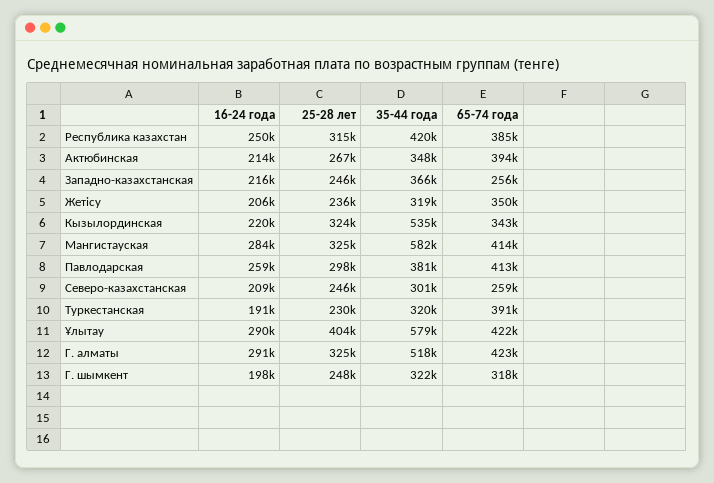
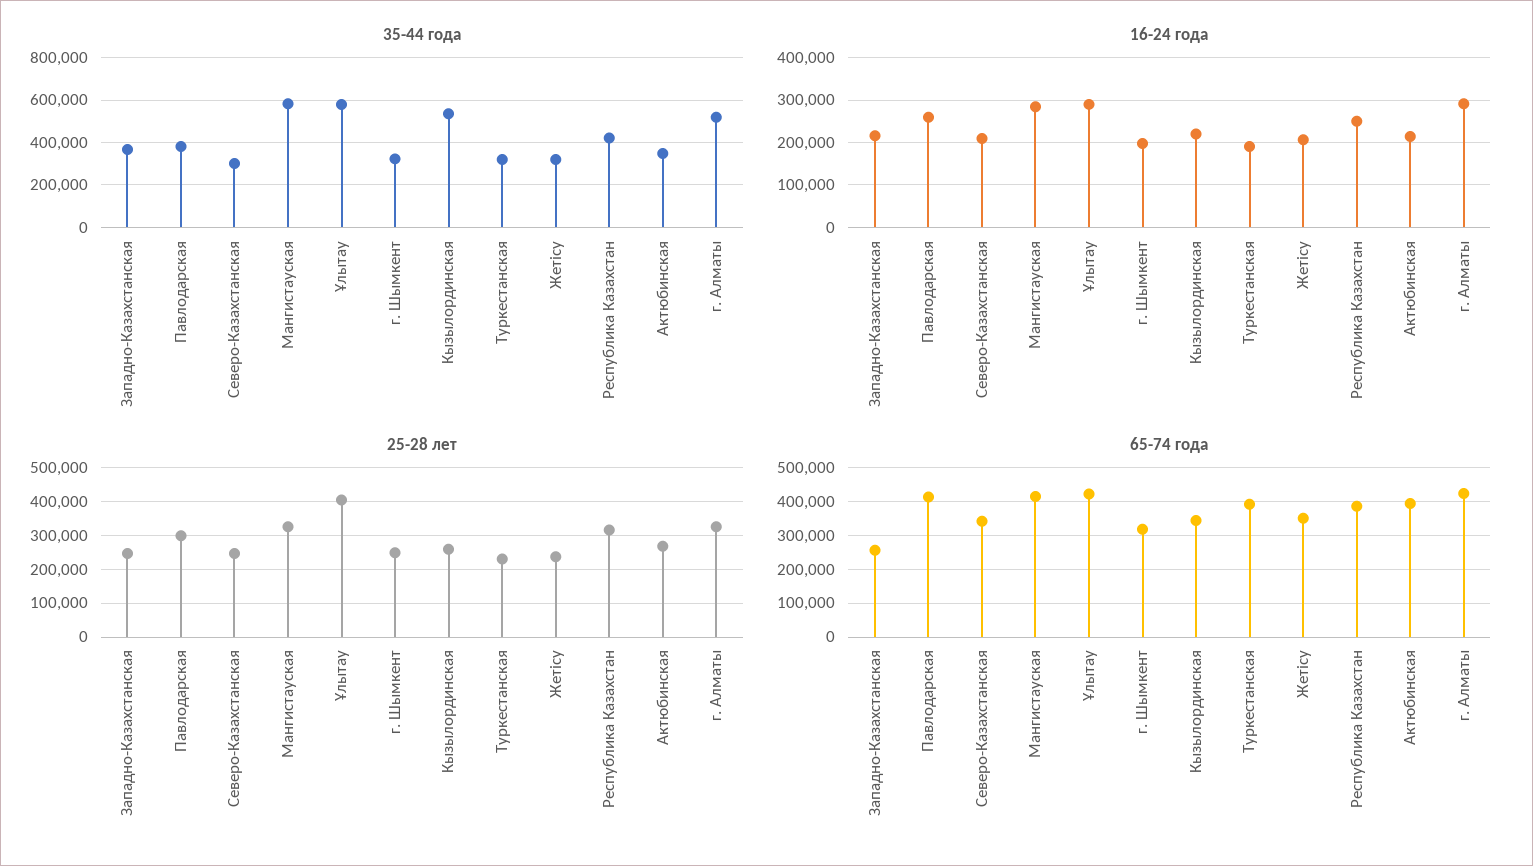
  {
    "16-24 года": {
      "Республика казахстан": 250000,
      "Актюбинская": 214000,
      "Западно-казахстанская": 216000,
      "Жетісу": 206000,
      "Кызылординская": 220000,
      "Мангистауская": 284000,
      "Павлодарская": 259000,
      "Северо-казахстанская": 209000,
      "Туркестанская": 191000,
      "Ұлытау": 290000,
      "Г. алматы": 291000,
      "Г. шымкент": 198000
    },
    "25-28 лет": {
      "Республика казахстан": 315000,
      "Актюбинская": 267000,
      "Западно-казахстанская": 246000,
      "Жетісу": 236000,
-     "Кызылординская": 324000,
+     "Кызылординская": 260000,
      "Мангистауская": 325000,
      "Павлодарская": 298000,
      "Северо-казахстанская": 246000,
      "Туркестанская": 230000,
      "Ұлытау": 404000,
      "Г. алматы": 325000,
      "Г. шымкент": 248000
    },
    "35-44 года": {
      "Республика казахстан": 420000,
      "Актюбинская": 348000,
      "Западно-казахстанская": 366000,
      "Жетісу": 319000,
      "Кызылординская": 535000,
      "Мангистауская": 582000,
      "Павлодарская": 381000,
      "Северо-казахстанская": 301000,
      "Туркестанская": 320000,
      "Ұлытау": 579000,
      "Г. алматы": 518000,
      "Г. шымкент": 322000
    },
    "65-74 года": {
      "Республика казахстан": 385000,
      "Актюбинская": 394000,
      "Западно-казахстанская": 256000,
      "Жетісу": 350000,
      "Кызылординская": 343000,
      "Мангистауская": 414000,
      "Павлодарская": 413000,
-     "Северо-казахстанская": 259000,
+     "Северо-казахстанская": 340000,
      "Туркестанская": 391000,
      "Ұлытау": 422000,
      "Г. алматы": 423000,
      "Г. шымкент": 318000
    }
  }

